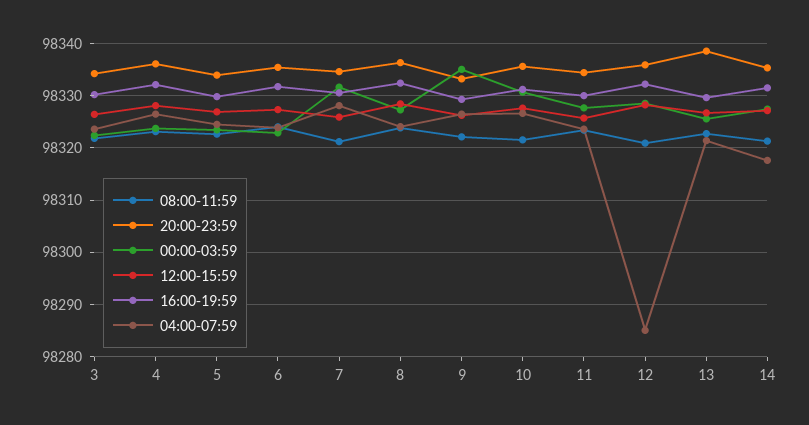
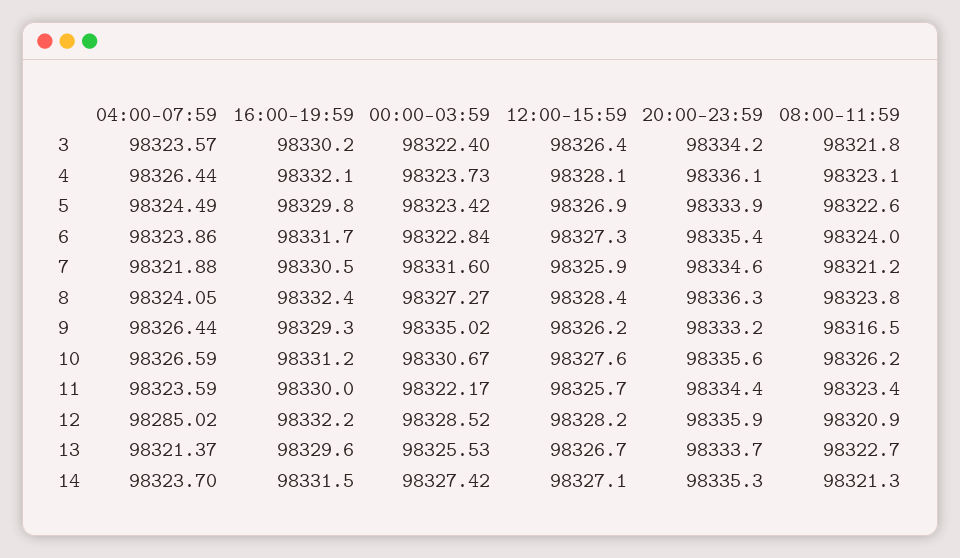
  {
    "08:00-11:59": {
      "3": 98321.8,
      "4": 98323.1,
      "5": 98322.6,
      "6": 98324,
      "7": 98321.2,
      "8": 98323.8,
-     "9": 98322,
+     "9": 98316.5,
-     "10": 98322,
+     "10": 98326.2,
      "11": 98323.4,
      "12": 98320.9,
      "13": 98322.7,
      "14": 98321.3
    },
    "20:00-23:59": {
      "3": 98334.2,
      "4": 98336.1,
      "5": 98333.9,
      "6": 98335.4,
      "7": 98334.6,
      "8": 98336.3,
      "9": 98333.2,
      "10": 98335.6,
      "11": 98334.4,
      "12": 98335.9,
-     "13": 98338,
+     "13": 98333.7,
      "14": 98335.3
    },
    "00:00-03:59": {
      "3": 98322.4,
      "4": 98323.73,
      "5": 98323.42,
      "6": 98322.84,
      "7": 98331.6,
      "8": 98327.27,
      "9": 98335.02,
      "10": 98330.67,
-     "11": 98328,
+     "11": 98322.17,
      "12": 98328.52,
      "13": 98325.53,
      "14": 98327.42
    },
    "12:00-15:59": {
      "3": 98326.4,
      "4": 98328.1,
      "5": 98326.9,
      "6": 98327.3,
      "7": 98325.9,
      "8": 98328.4,
      "9": 98326.2,
      "10": 98327.6,
      "11": 98325.7,
      "12": 98328.2,
      "13": 98326.7,
      "14": 98327.1
    },
    "16:00-19:59": {
      "3": 98330.2,
      "4": 98332.1,
      "5": 98329.8,
      "6": 98331.7,
      "7": 98330.5,
      "8": 98332.4,
      "9": 98329.3,
      "10": 98331.2,
      "11": 98330,
      "12": 98332.2,
      "13": 98329.6,
      "14": 98331.5
    },
    "04:00-07:59": {
      "3": 98323.57,
      "4": 98326.44,
      "5": 98324.49,
      "6": 98323.86,
-     "7": 98328,
+     "7": 98321.88,
      "8": 98324.05,
      "9": 98326.44,
      "10": 98326.59,
      "11": 98323.59,
      "12": 98285.02,
      "13": 98321.37,
-     "14": 98318
+     "14": 98323.7
    }
  }

